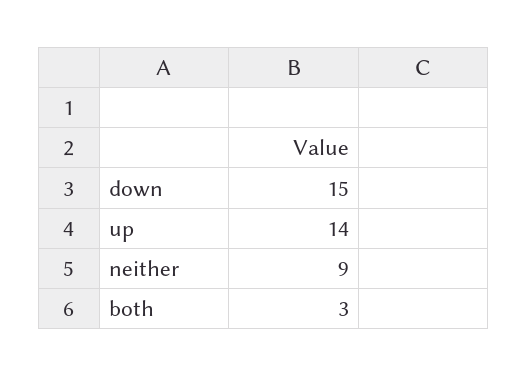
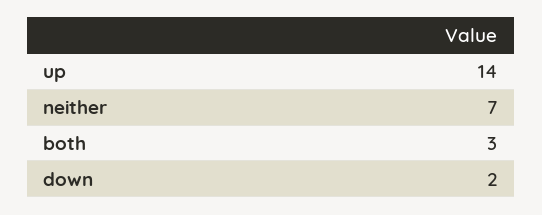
  {
-   "down": 15,
+   "down": 2,
    "up": 14,
-   "neither": 9,
+   "neither": 7,
    "both": 3
  }

